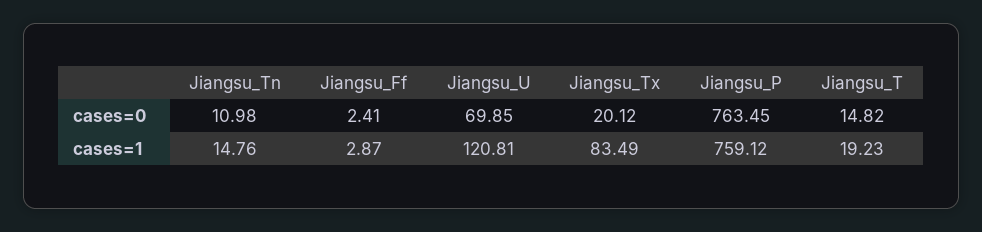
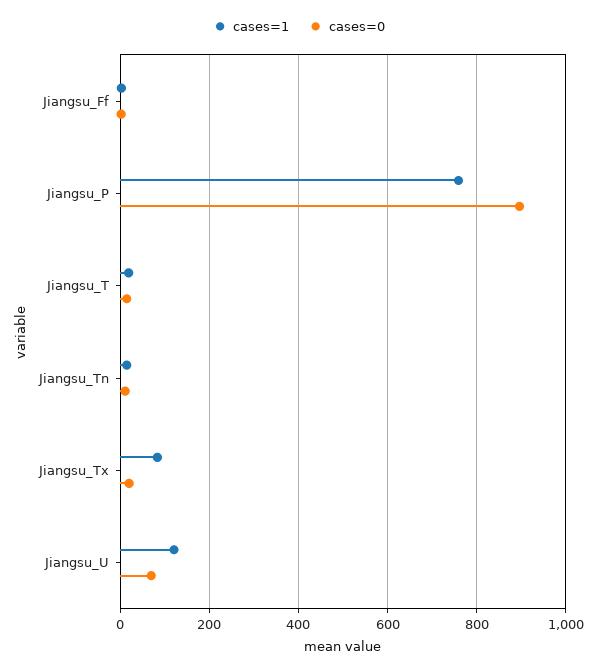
  {
    "cases=0": {
      "Jiangsu_Tn": 10.98,
      "Jiangsu_Ff": 2.41,
      "Jiangsu_U": 69.85,
      "Jiangsu_Tx": 20.12,
-     "Jiangsu_P": 763.45,
+     "Jiangsu_P": 900,
      "Jiangsu_T": 14.82
    },
    "cases=1": {
      "Jiangsu_Tn": 14.76,
      "Jiangsu_Ff": 2.87,
      "Jiangsu_U": 120.81,
      "Jiangsu_Tx": 83.49,
      "Jiangsu_P": 759.12,
      "Jiangsu_T": 19.23
    }
  }

